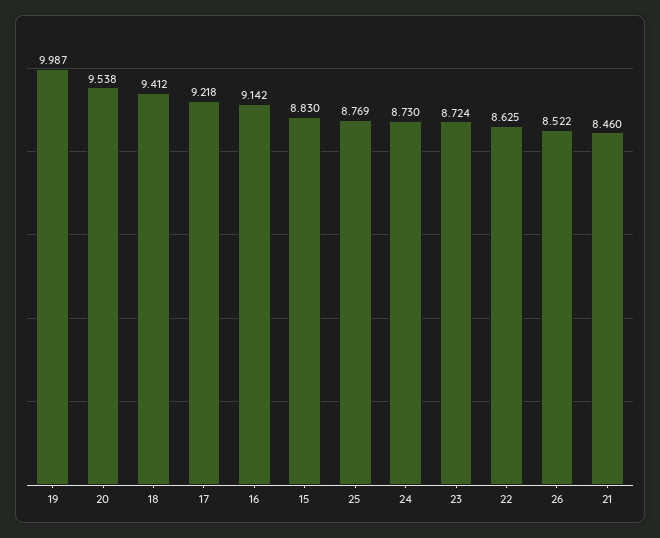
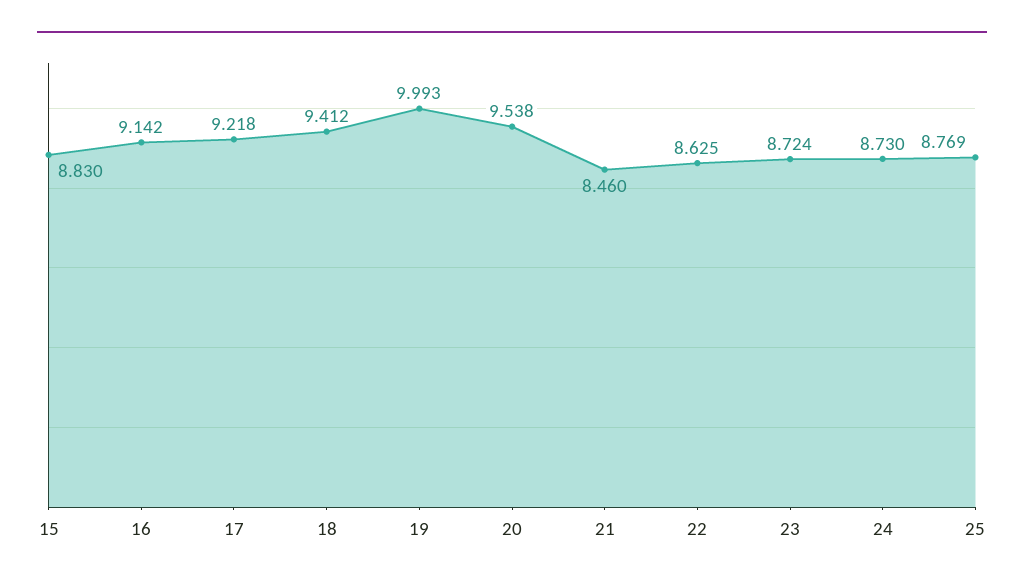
  {
-   "19": 9.987,
+   "19": 9.993,
    "20": 9.538,
    "18": 9.412,
    "17": 9.218,
    "16": 9.142,
    "15": 8.83,
    "25": 8.769,
    "24": 8.73,
    "23": 8.724,
    "22": 8.625,
-   "26": 8.522,
    "21": 8.46
  }

